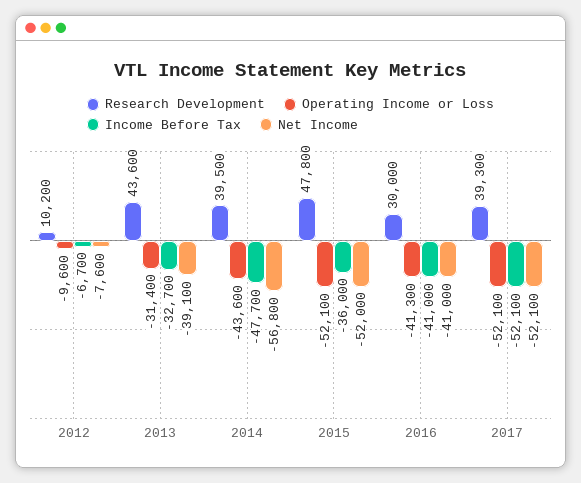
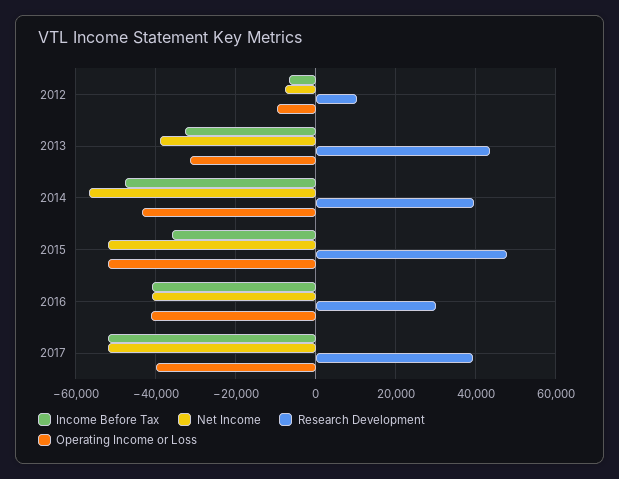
  {
    "Research Development": {
      "2012": 10200,
      "2013": 43600,
      "2014": 39500,
      "2015": 47800,
      "2016": 30000,
      "2017": 39300
    },
    "Operating Income or Loss": {
      "2012": -9600,
      "2013": -31400,
      "2014": -43600,
      "2015": -52100,
      "2016": -41300,
-     "2017": -52100
+     "2017": -40000
    },
    "Income Before Tax": {
      "2012": -6700,
      "2013": -32700,
      "2014": -47700,
      "2015": -36000,
      "2016": -41000,
      "2017": -52100
    },
    "Net Income": {
      "2012": -7600,
      "2013": -39100,
      "2014": -56800,
      "2015": -52000,
      "2016": -41000,
      "2017": -52100
    }
  }

